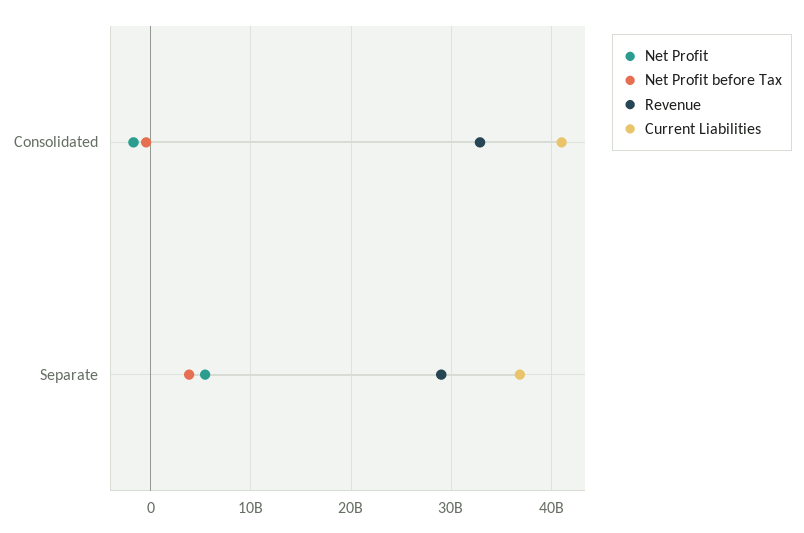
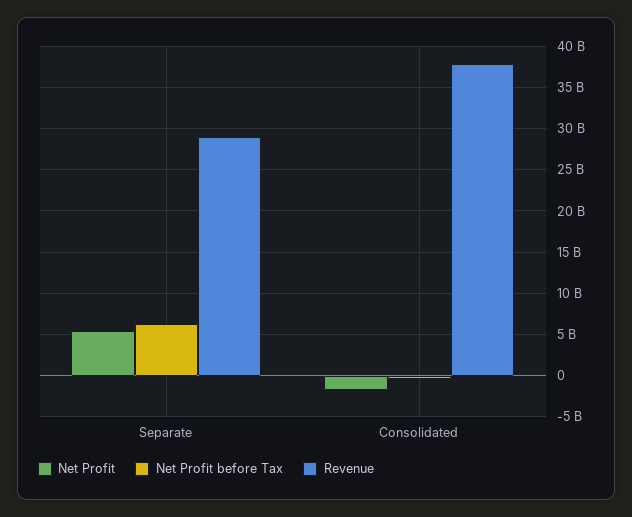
  {
    "Net Profit": {
      "Consolidated": -2000000000,
      "Separate": 5000000000
    },
    "Net Profit before Tax": {
      "Consolidated": 0,
-     "Separate": 4000000000
+     "Separate": 6000000000
    },
    "Revenue": {
-     "Consolidated": 33000000000,
+     "Consolidated": 38000000000,
      "Separate": 29000000000
-   },
+   }
-   "Current Liabilities": {
-     "Consolidated": 41000000000,
-     "Separate": 37000000000
-   }
  }

